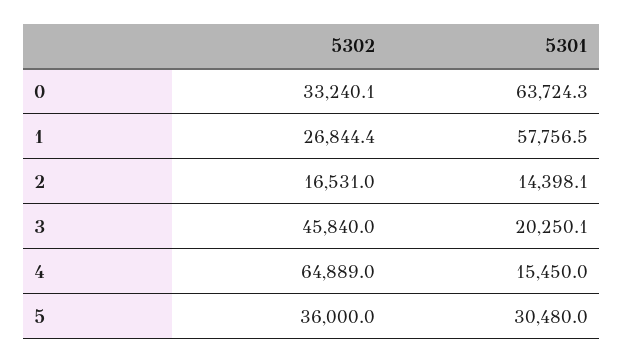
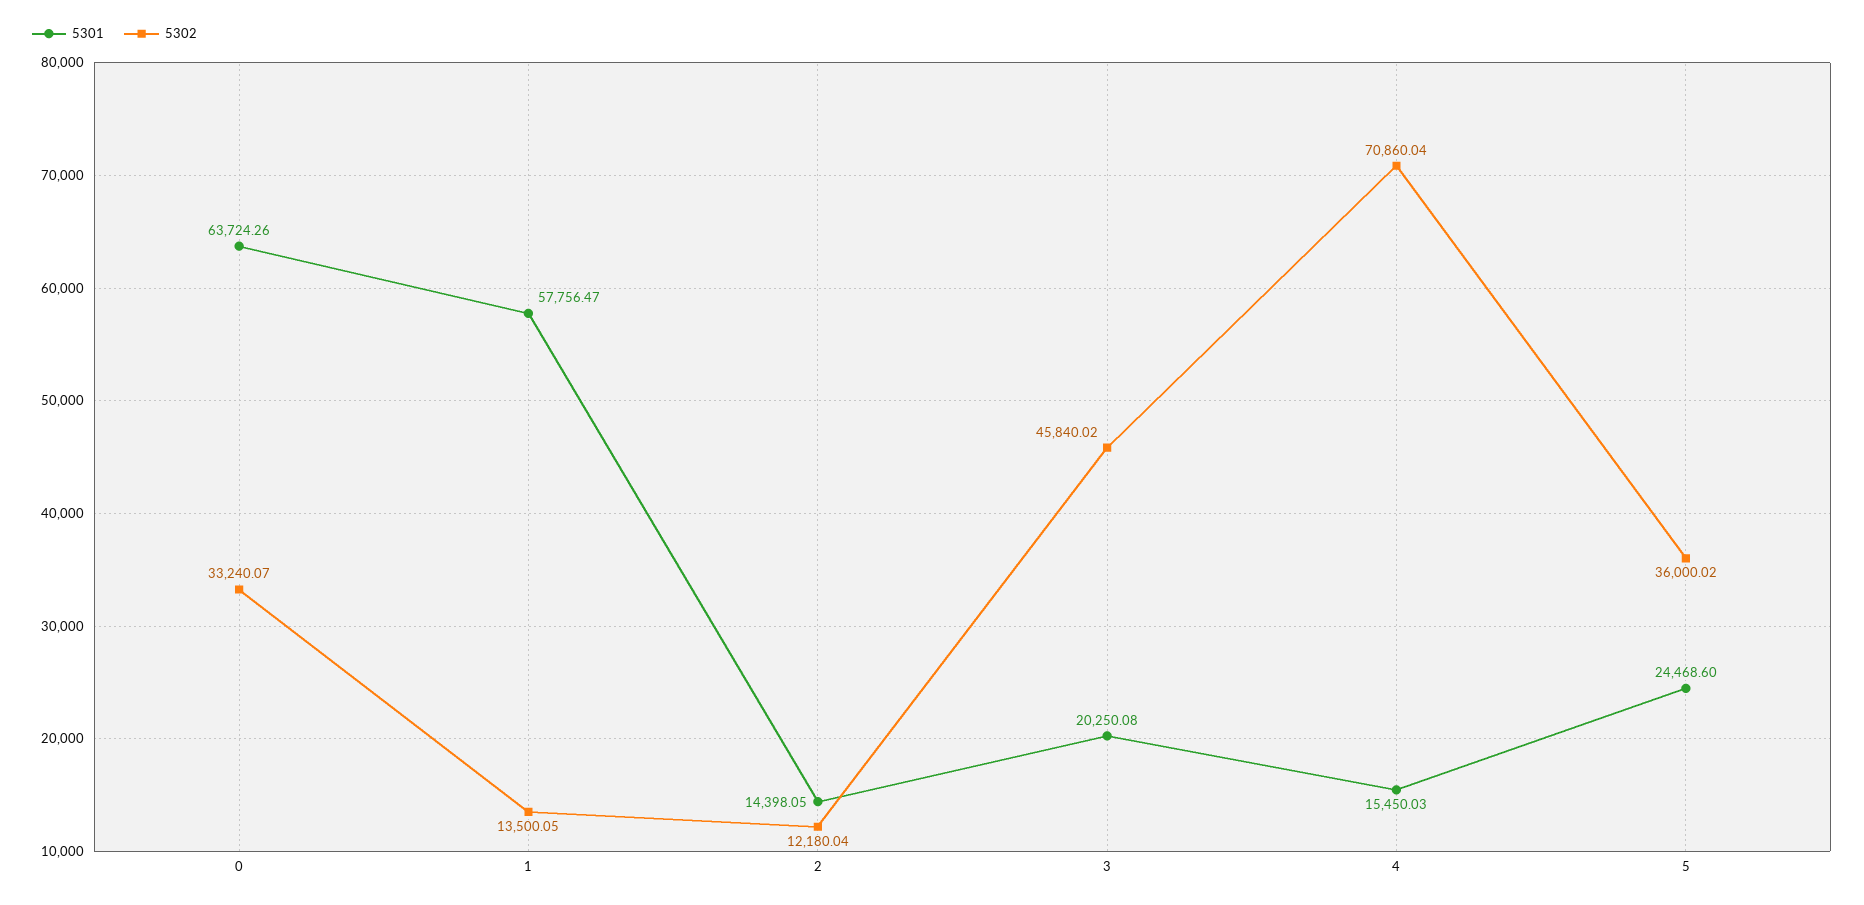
  {
    "5302": {
      "0": 33240.07,
-     "1": 26844.4,
+     "1": 13500.05,
-     "2": 16531,
+     "2": 12180.04,
      "3": 45840.02,
-     "4": 64889,
+     "4": 70860.04,
      "5": 36000.02
    },
    "5301": {
      "0": 63724.26,
      "1": 57756.47,
      "2": 14398.05,
      "3": 20250.08,
      "4": 15450.03,
-     "5": 30480
+     "5": 24468.6
    }
  }

